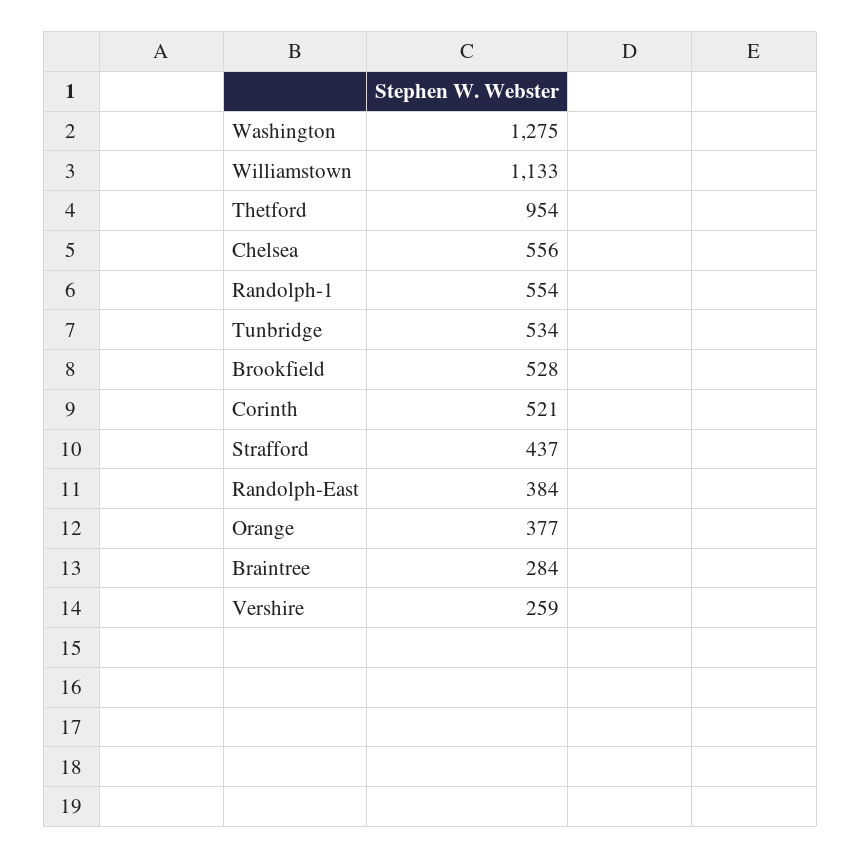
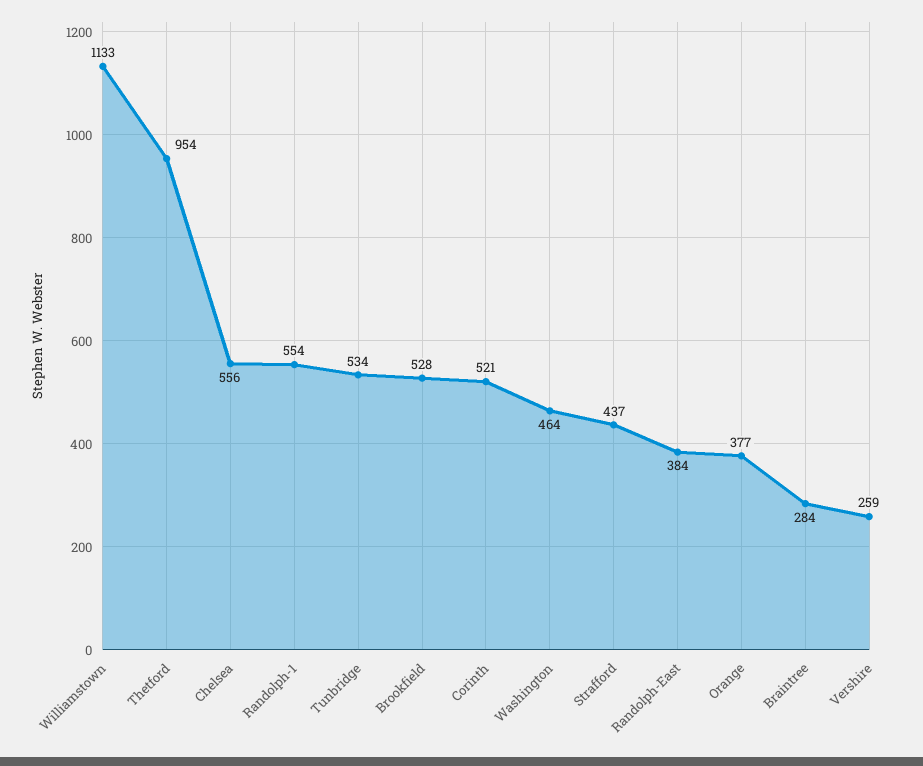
  {
-   "Washington": 1275,
+   "Washington": 464,
    "Williamstown": 1133,
    "Thetford": 954,
    "Chelsea": 556,
    "Randolph-1": 554,
    "Tunbridge": 534,
    "Brookfield": 528,
    "Corinth": 521,
    "Strafford": 437,
    "Randolph-East": 384,
    "Orange": 377,
    "Braintree": 284,
    "Vershire": 259
  }

